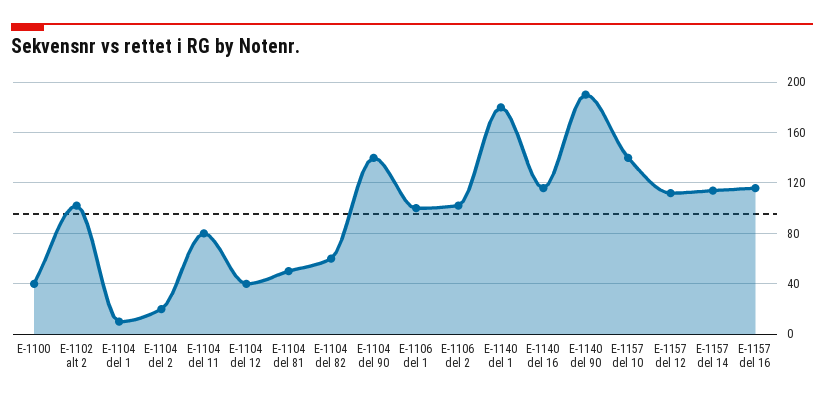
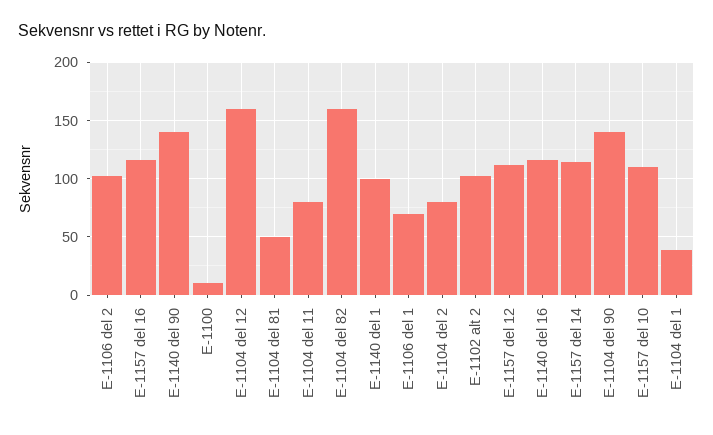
  {
-   "E-1100": 40,
+   "E-1100": 10,
    "E-1102 alt 2": 100,
-   "E-1104 del 1": 10,
+   "E-1104 del 1": 40,
-   "E-1104 del 2": 20,
+   "E-1104 del 2": 80,
    "E-1104 del 11": 80,
-   "E-1104 del 12": 40,
+   "E-1104 del 12": 160,
    "E-1104 del 81": 50,
-   "E-1104 del 82": 60,
+   "E-1104 del 82": 160,
    "E-1104 del 90": 140,
-   "E-1106 del 1": 100,
+   "E-1106 del 1": 70,
    "E-1106 del 2": 100,
-   "E-1140 del 1": 180,
+   "E-1140 del 1": 100,
    "E-1140 del 16": 115,
-   "E-1140 del 90": 190,
+   "E-1140 del 90": 140,
-   "E-1157 del 10": 140,
+   "E-1157 del 10": 110,
    "E-1157 del 12": 110,
    "E-1157 del 14": 115,
    "E-1157 del 16": 115
  }

